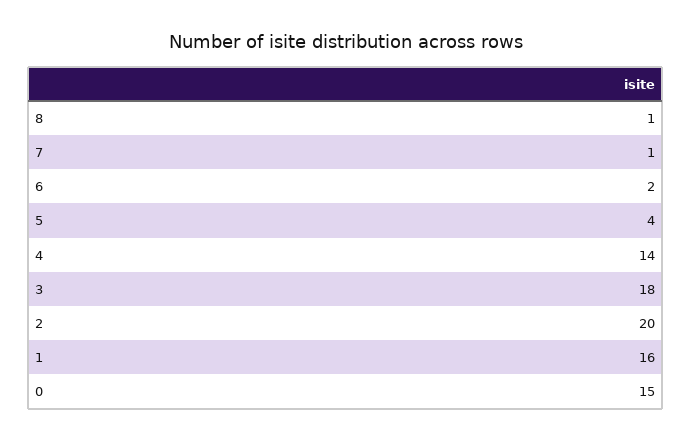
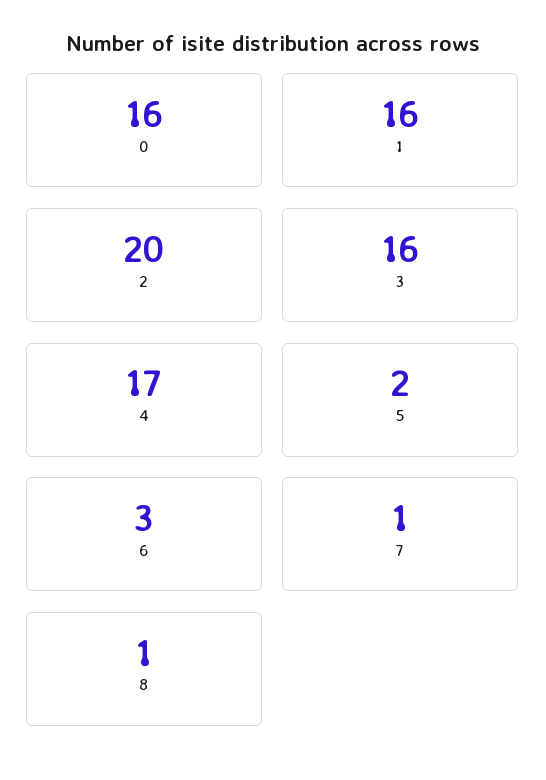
  {
    "8": 1,
    "7": 1,
-   "6": 2,
+   "6": 3,
-   "5": 4,
+   "5": 2,
-   "4": 14,
+   "4": 17,
-   "3": 18,
+   "3": 16,
    "2": 20,
    "1": 16,
-   "0": 15
+   "0": 16
  }

